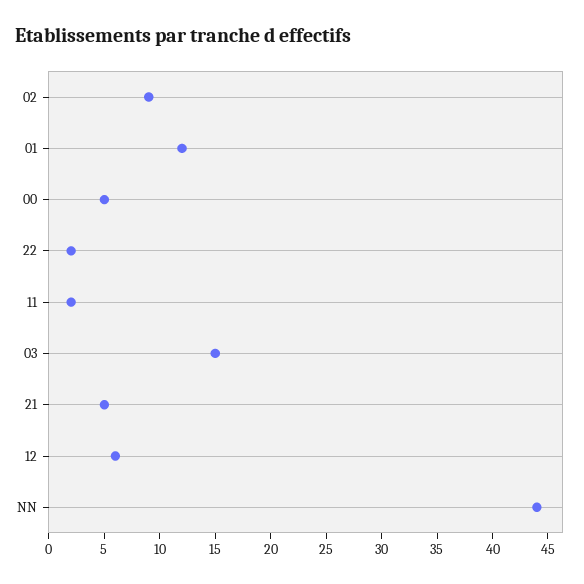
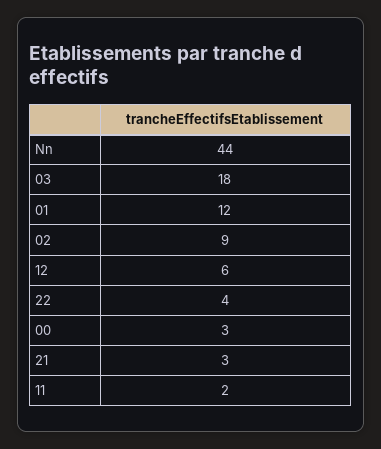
  {
    "02": 9,
    "01": 12,
-   "00": 5,
+   "00": 3,
-   "22": 2,
+   "22": 4,
    "11": 2,
-   "03": 15,
+   "03": 18,
-   "21": 5,
+   "21": 3,
    "12": 6,
    "NN": 44
  }

